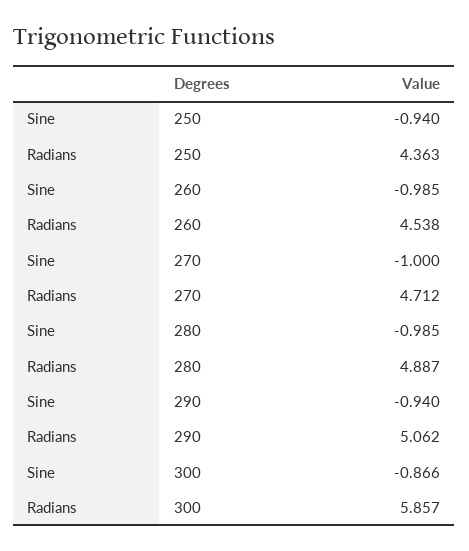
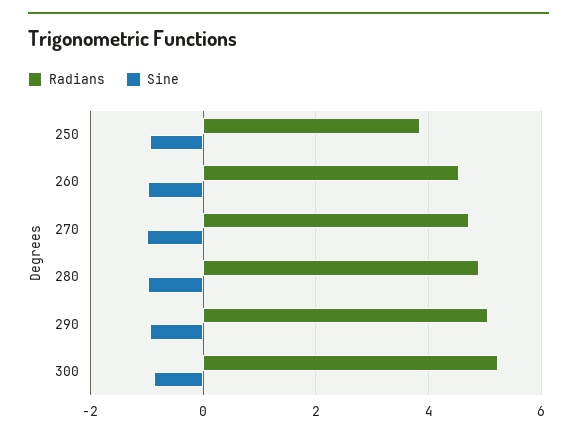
  {
    "Sine": {
      "250": -0.94,
      "260": -0.985,
      "270": -1,
      "280": -0.985,
      "290": -0.94,
      "300": -0.866
    },
    "Radians": {
-     "250": 4.363,
+     "250": 3.8,
      "260": 4.538,
      "270": 4.712,
      "280": 4.887,
      "290": 5.062,
-     "300": 5.857
+     "300": 5.2
    }
  }

